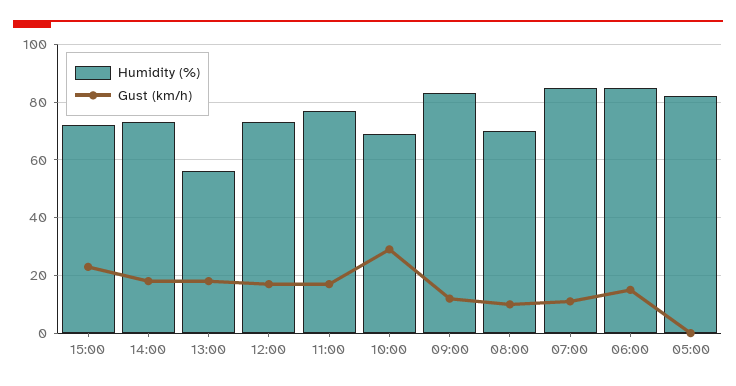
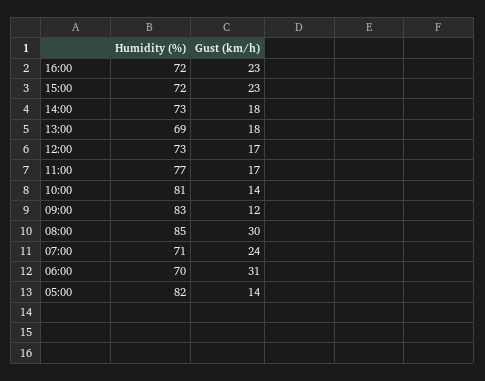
  {
    "Humidity (%)": {
      "15:00": 72,
      "14:00": 73,
-     "13:00": 55,
+     "13:00": 69,
      "12:00": 73,
      "11:00": 77,
-     "10:00": 70,
+     "10:00": 81,
      "09:00": 83,
-     "08:00": 70,
+     "08:00": 85,
-     "07:00": 85,
+     "07:00": 71,
-     "06:00": 85,
+     "06:00": 70,
-     "05:00": 82
+     "05:00": 82,
+     "16:00": 72
    },
    "Gust (km/h)": {
      "15:00": 23,
      "14:00": 18,
      "13:00": 18,
      "12:00": 17,
      "11:00": 17,
-     "10:00": 30,
+     "10:00": 14,
      "09:00": 12,
-     "08:00": 10,
+     "08:00": 30,
-     "07:00": 10,
+     "07:00": 24,
-     "06:00": 15,
+     "06:00": 31,
-     "05:00": 0
+     "05:00": 14,
+     "16:00": 23
    }
  }

